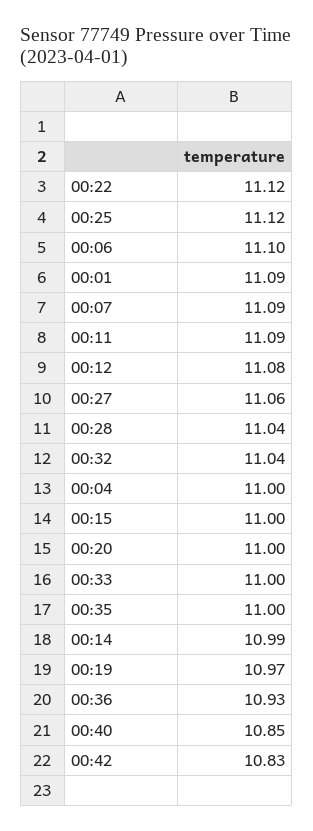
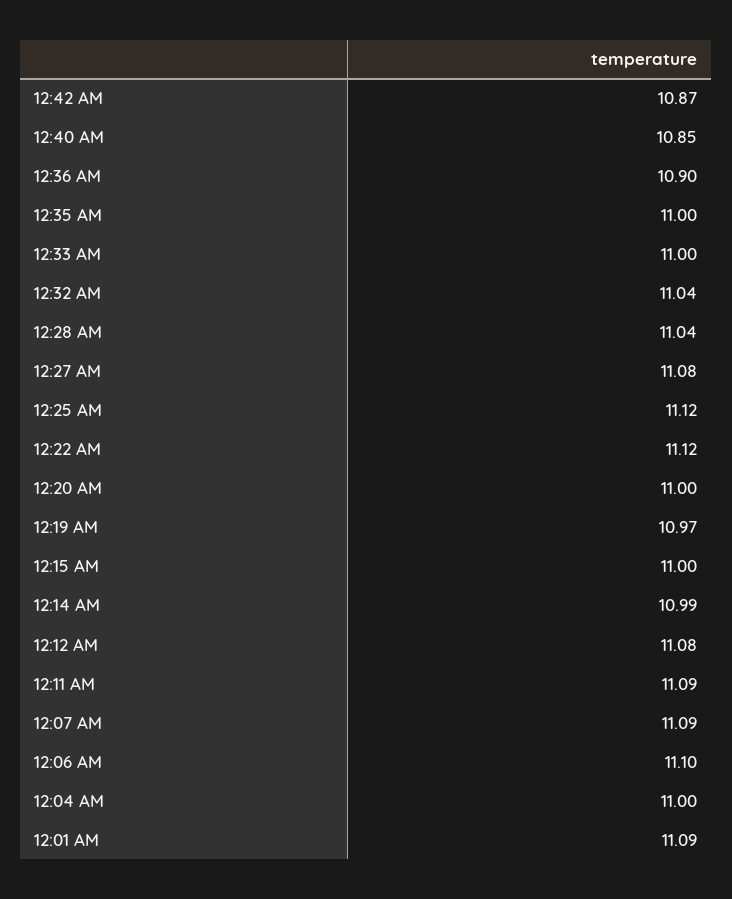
  {
    "00:22": 11.12,
    "00:25": 11.12,
    "00:06": 11.1,
    "00:01": 11.09,
    "00:07": 11.09,
    "00:11": 11.09,
    "00:12": 11.08,
-   "00:27": 11.06,
+   "00:27": 11.08,
    "00:28": 11.04,
    "00:32": 11.04,
    "00:04": 11,
    "00:15": 11,
    "00:20": 11,
    "00:33": 11,
    "00:35": 11,
    "00:14": 10.99,
    "00:19": 10.97,
-   "00:36": 10.93,
+   "00:36": 10.9,
    "00:40": 10.85,
-   "00:42": 10.83
+   "00:42": 10.87
  }

